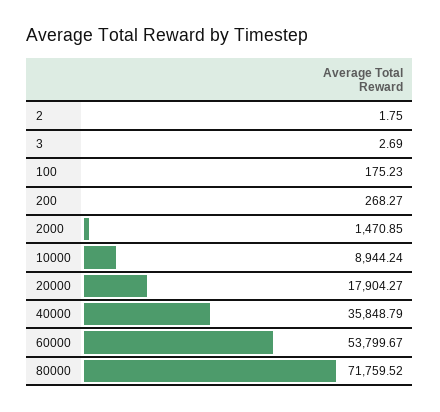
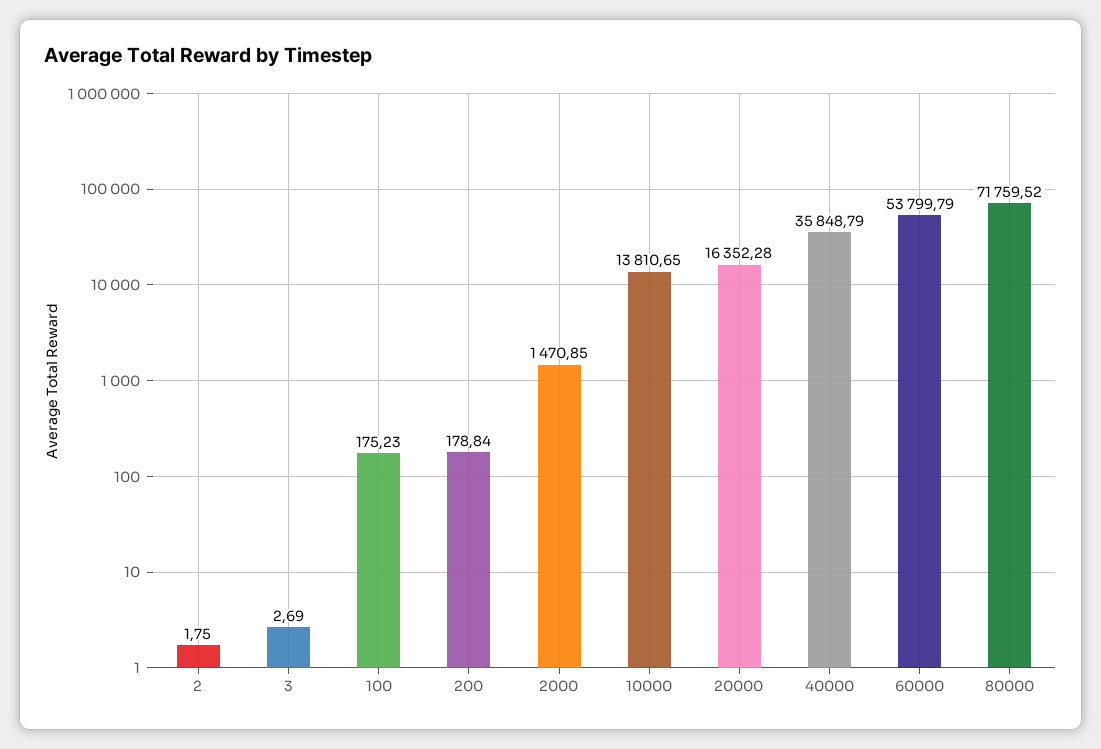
  {
    "2": 1.75,
    "3": 2.69,
    "100": 175.23,
-   "200": 268.27,
+   "200": 178.84,
    "2000": 1470.85,
-   "10000": 8944.24,
+   "10000": 13810.65,
-   "20000": 17904.27,
+   "20000": 16352.28,
    "40000": 35848.79,
-   "60000": 53799.67,
+   "60000": 53799.79,
    "80000": 71759.52
  }

